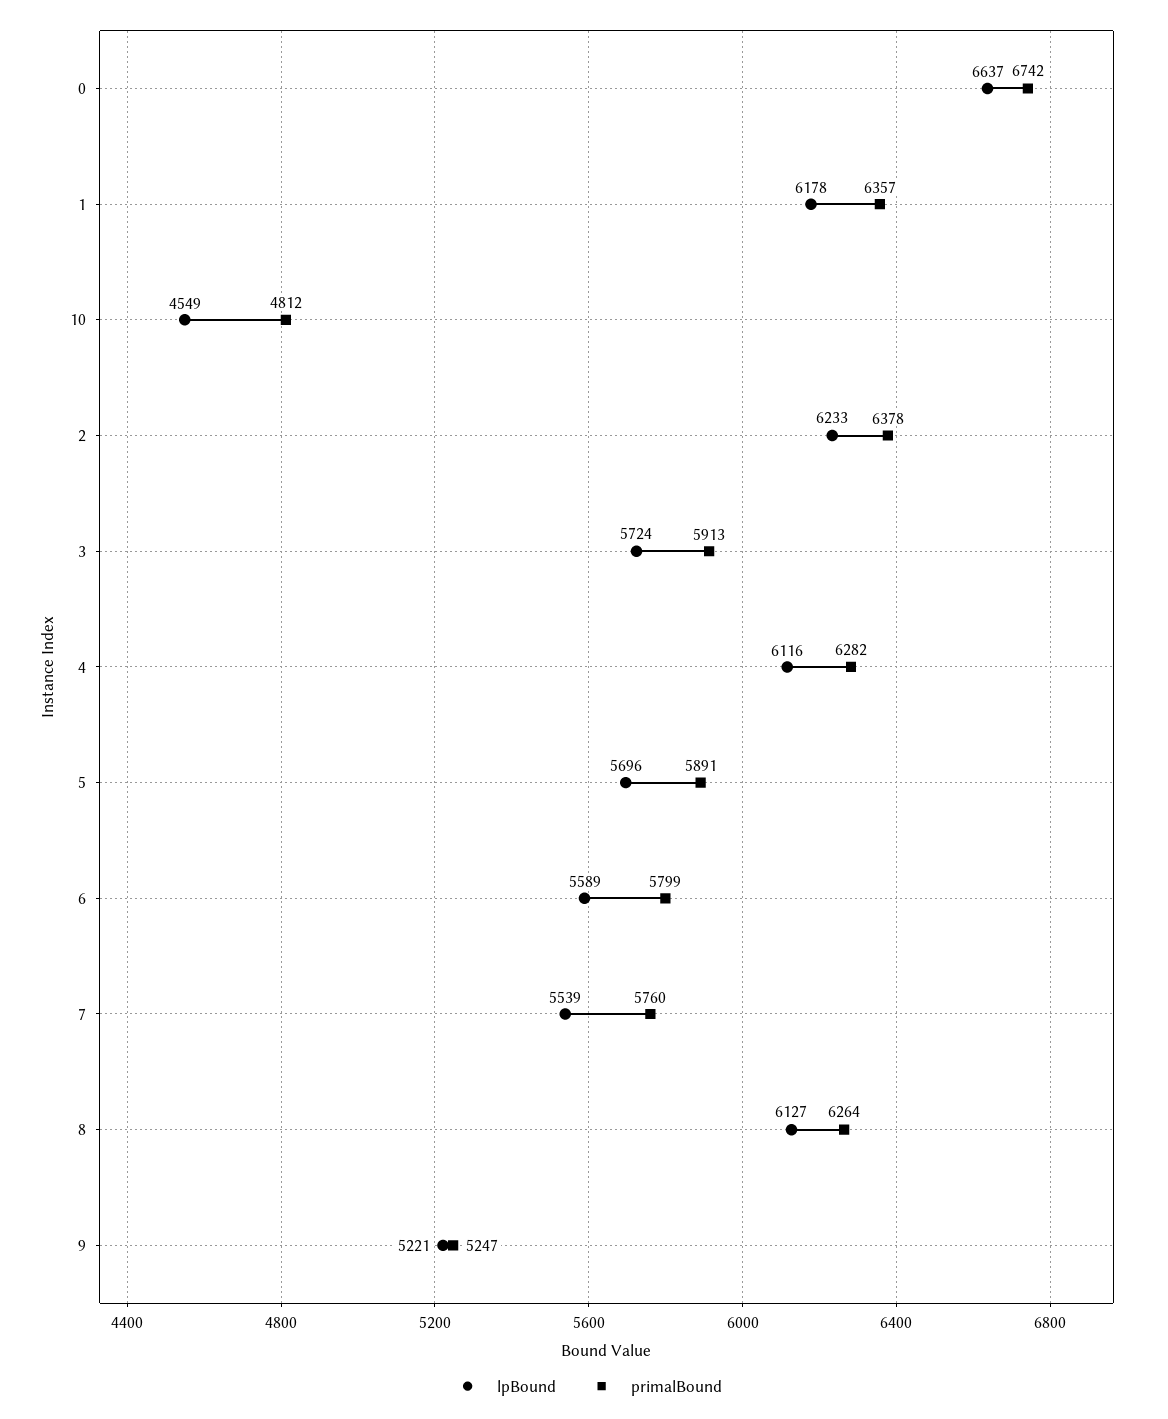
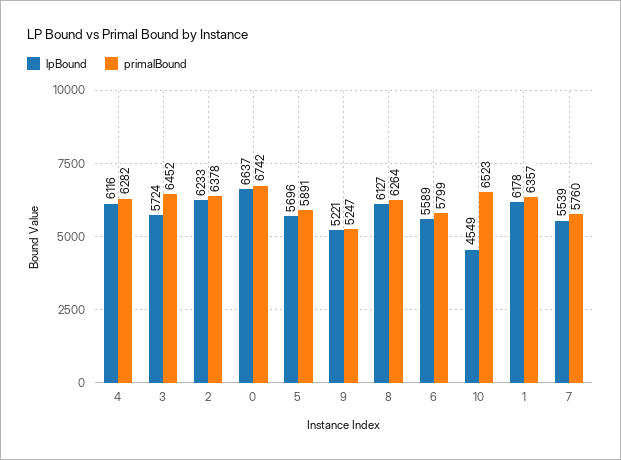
  {
    "lpBound": {
      "0": 6637,
      "1": 6178,
      "10": 4549,
      "2": 6233,
      "3": 5724,
      "4": 6116,
      "5": 5696,
      "6": 5589,
      "7": 5539,
      "8": 6127,
      "9": 5221
    },
    "primalBound": {
      "0": 6742,
      "1": 6357,
-     "10": 4812,
+     "10": 6523,
      "2": 6378,
-     "3": 5913,
+     "3": 6452,
      "4": 6282,
      "5": 5891,
      "6": 5799,
      "7": 5760,
      "8": 6264,
      "9": 5247
    }
  }

